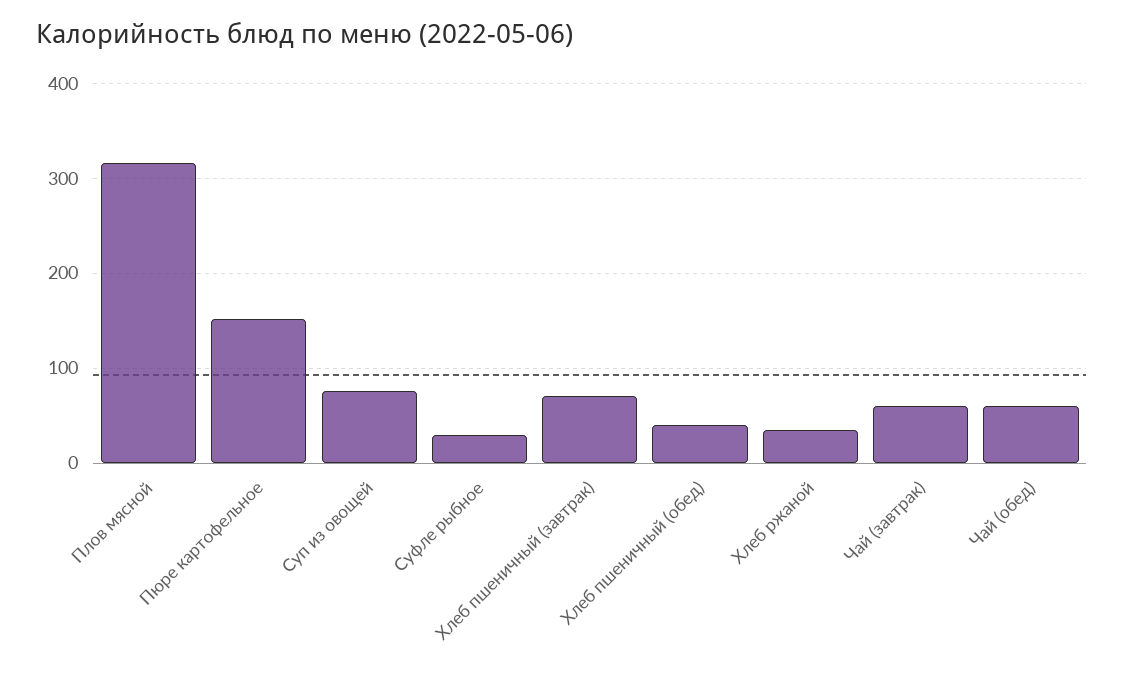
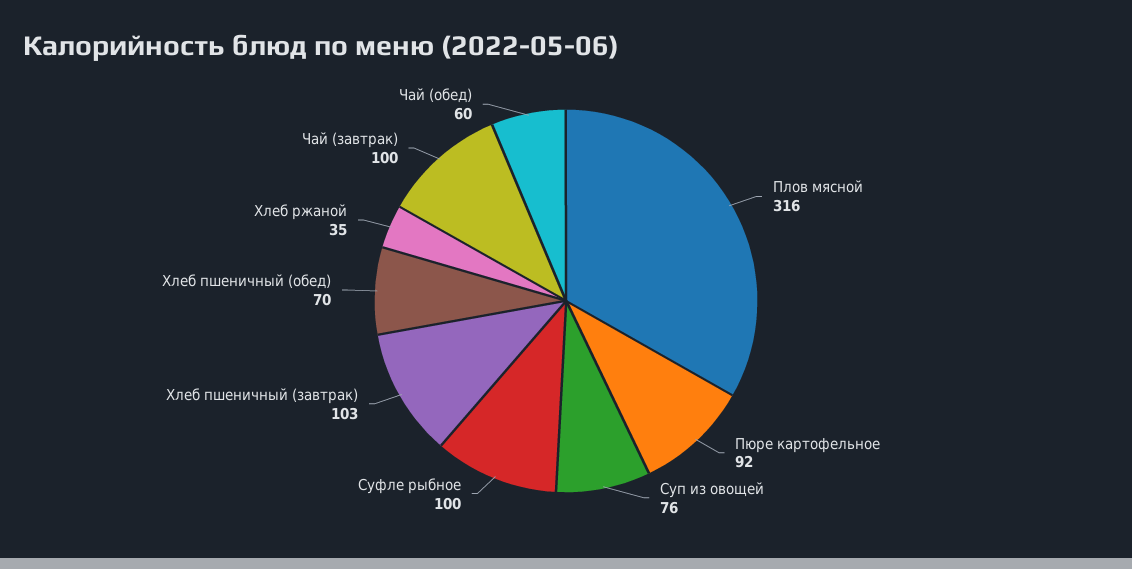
  {
    "Плов мясной": 316,
-   "Пюре картофельное": 150,
+   "Пюре картофельное": 92,
    "Суп из овощей": 76,
-   "Суфле рыбное": 30,
+   "Суфле рыбное": 100,
-   "Хлеб пшеничный (завтрак)": 70,
+   "Хлеб пшеничный (завтрак)": 103,
-   "Хлеб пшеничный (обед)": 40,
+   "Хлеб пшеничный (обед)": 70,
    "Хлеб ржаной": 35,
-   "Чай (завтрак)": 60,
+   "Чай (завтрак)": 100,
    "Чай (обед)": 60
  }

